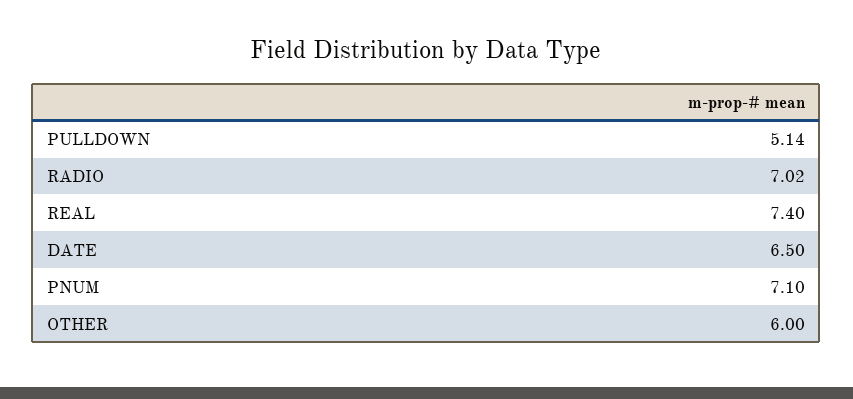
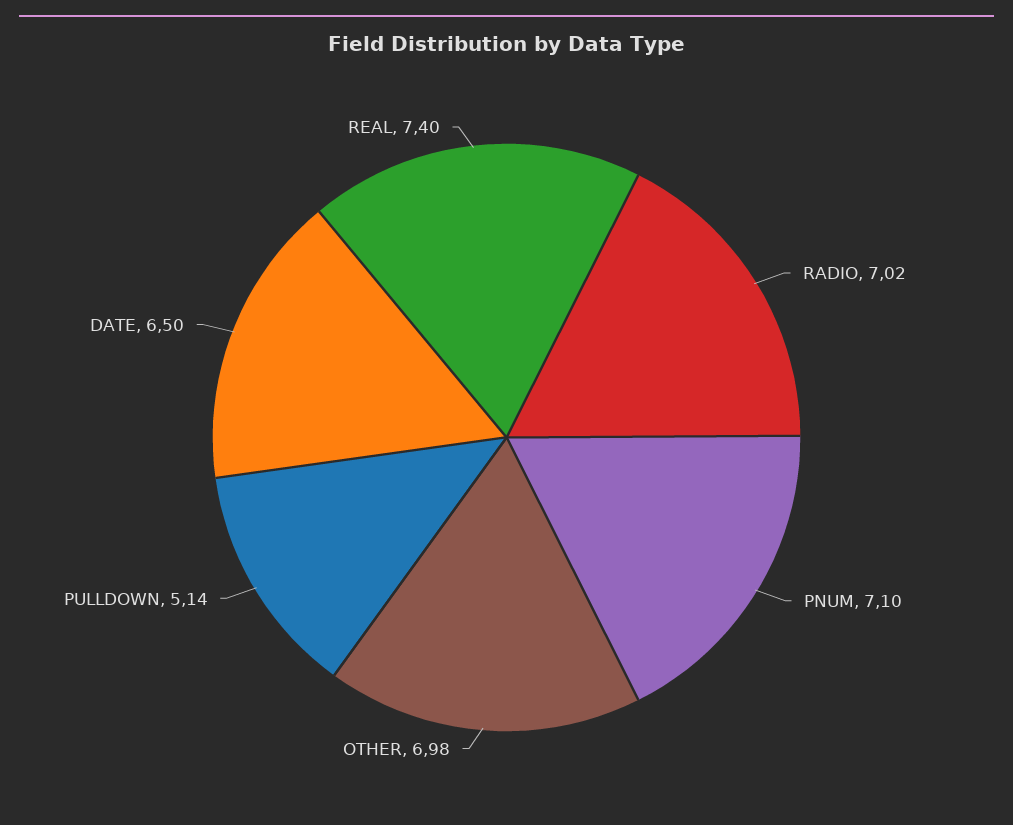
  {
    "PULLDOWN": 5.14,
    "RADIO": 7.02,
    "REAL": 7.4,
    "DATE": 6.5,
    "PNUM": 7.1,
-   "OTHER": 6
+   "OTHER": 6.98
  }

